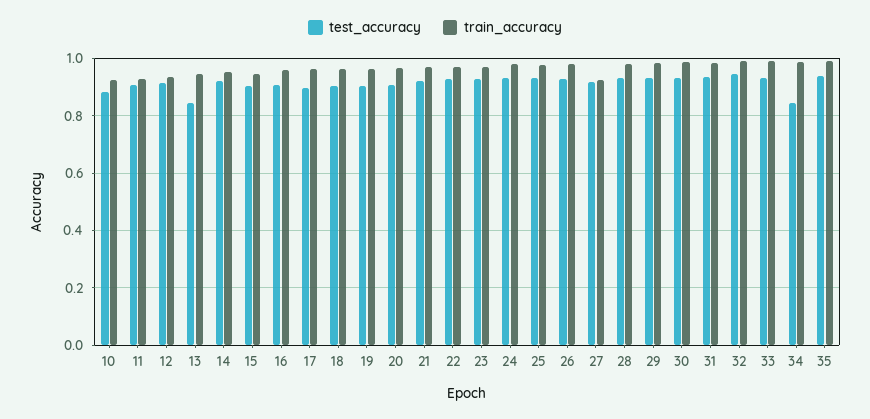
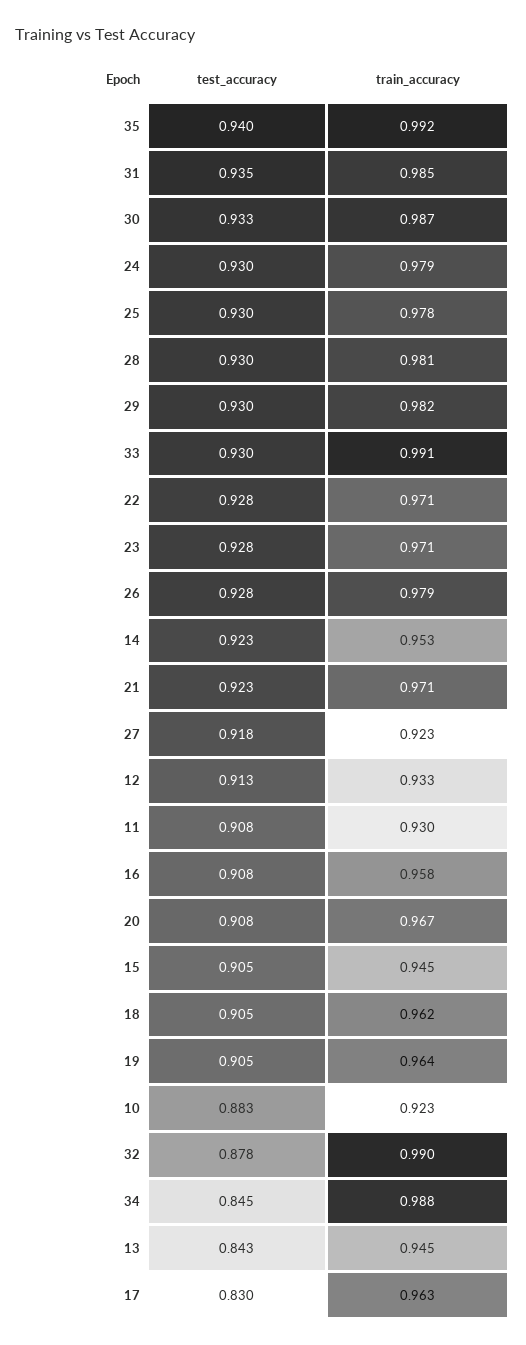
  {
    "test_accuracy": {
      "10": 0.883,
      "11": 0.908,
      "12": 0.913,
      "13": 0.843,
      "14": 0.923,
      "15": 0.905,
      "16": 0.908,
-     "17": 0.9,
+     "17": 0.83,
      "18": 0.905,
      "19": 0.905,
      "20": 0.908,
      "21": 0.923,
      "22": 0.928,
      "23": 0.928,
      "24": 0.93,
      "25": 0.93,
      "26": 0.928,
      "27": 0.918,
      "28": 0.93,
      "29": 0.93,
      "30": 0.933,
      "31": 0.935,
-     "32": 0.95,
+     "32": 0.878,
      "33": 0.93,
      "34": 0.845,
      "35": 0.94
    },
    "train_accuracy": {
      "10": 0.923,
      "11": 0.93,
      "12": 0.933,
      "13": 0.945,
      "14": 0.953,
      "15": 0.945,
      "16": 0.958,
      "17": 0.963,
      "18": 0.962,
      "19": 0.964,
      "20": 0.967,
      "21": 0.971,
      "22": 0.971,
      "23": 0.971,
      "24": 0.979,
      "25": 0.978,
      "26": 0.979,
      "27": 0.923,
      "28": 0.981,
      "29": 0.982,
      "30": 0.987,
      "31": 0.985,
      "32": 0.99,
      "33": 0.991,
      "34": 0.988,
      "35": 0.992
    }
  }

